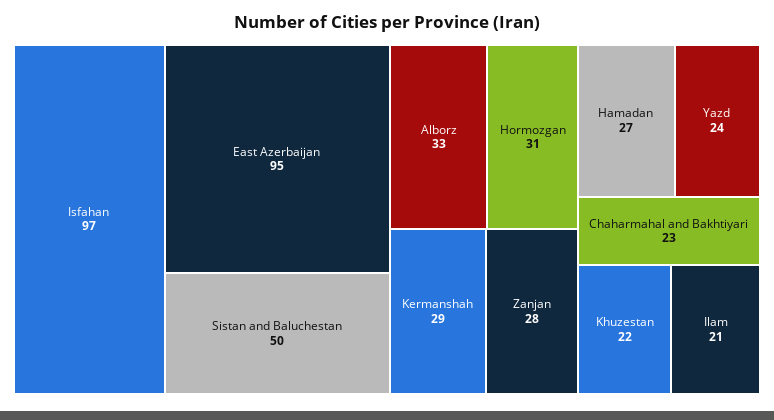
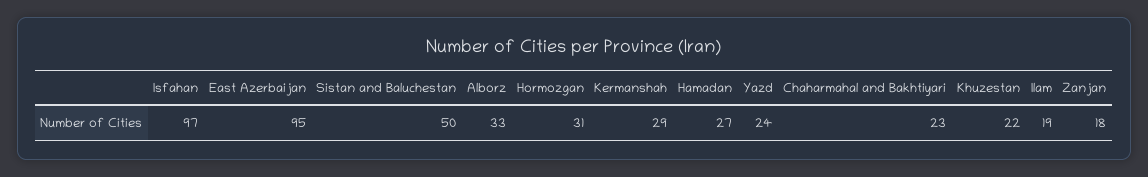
  {
    "Isfahan": 97,
    "East Azerbaijan": 95,
    "Sistan and Baluchestan": 50,
    "Alborz": 33,
    "Hormozgan": 31,
    "Kermanshah": 29,
-   "Zanjan": 28,
+   "Zanjan": 18,
    "Hamadan": 27,
    "Yazd": 24,
    "Chaharmahal and Bakhtiyari": 23,
    "Khuzestan": 22,
-   "Ilam": 21
+   "Ilam": 19
  }

